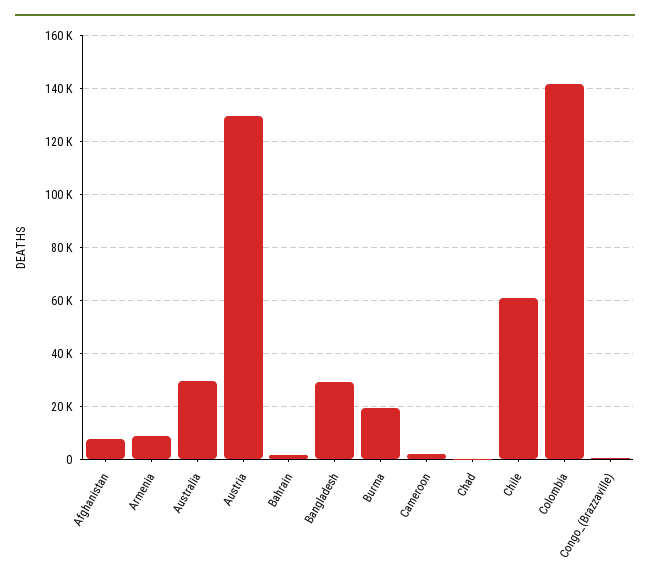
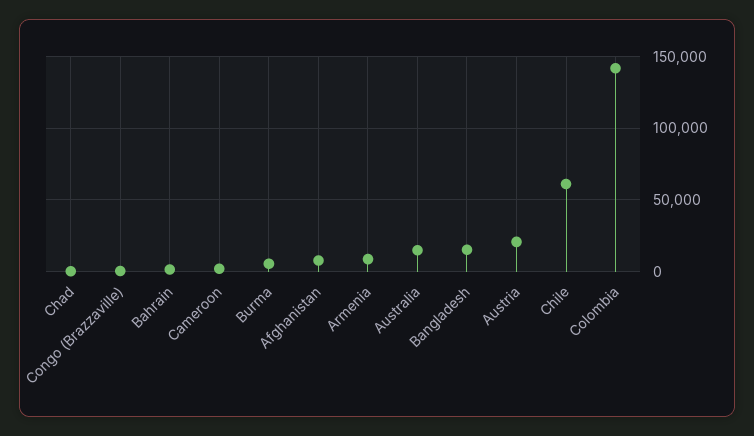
  {
    "Afghanistan": 7500,
    "Armenia": 7500,
-   "Australia": 30000,
+   "Australia": 15000,
-   "Austria": 130000,
+   "Austria": 20000,
    "Bahrain": 2500,
-   "Bangladesh": 30000,
+   "Bangladesh": 15000,
-   "Burma": 20000,
+   "Burma": 5000,
    "Cameroon": 2500,
    "Chad": 0,
    "Chile": 60000,
    "Colombia": 142500,
    "Congo_(Brazzaville)": 0
  }

